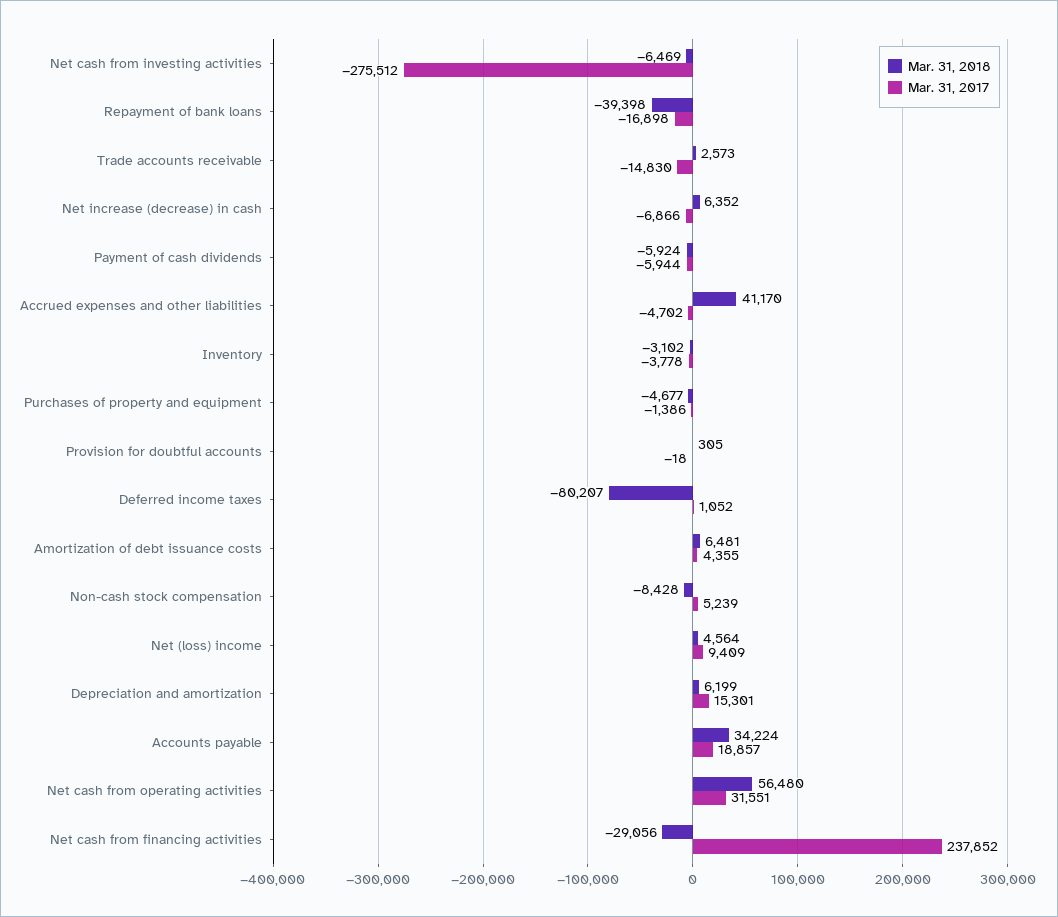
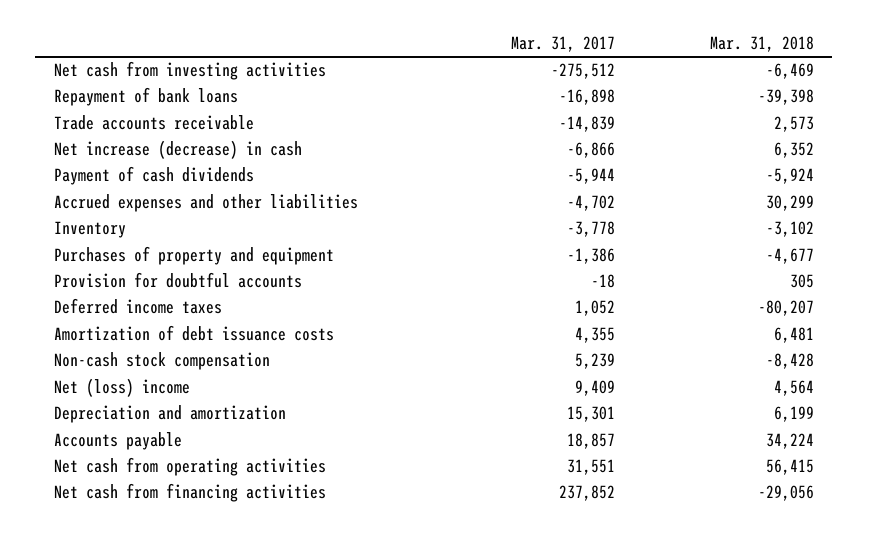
  {
    "Mar. 31, 2018": {
      "Net cash from investing activities": -6469,
      "Repayment of bank loans": -39398,
      "Trade accounts receivable": 2573,
      "Net increase (decrease) in cash": 6352,
      "Payment of cash dividends": -5924,
-     "Accrued expenses and other liabilities": 41170,
+     "Accrued expenses and other liabilities": 30299,
      "Inventory": -3102,
      "Purchases of property and equipment": -4677,
      "Provision for doubtful accounts": 305,
      "Deferred income taxes": -80207,
      "Amortization of debt issuance costs": 6481,
      "Non-cash stock compensation": -8428,
      "Net (loss) income": 4564,
      "Depreciation and amortization": 6199,
      "Accounts payable": 34224,
-     "Net cash from operating activities": 56480,
+     "Net cash from operating activities": 56415,
      "Net cash from financing activities": -29056
    },
    "Mar. 31, 2017": {
      "Net cash from investing activities": -275512,
      "Repayment of bank loans": -16898,
-     "Trade accounts receivable": -14830,
+     "Trade accounts receivable": -14839,
      "Net increase (decrease) in cash": -6866,
      "Payment of cash dividends": -5944,
      "Accrued expenses and other liabilities": -4702,
      "Inventory": -3778,
      "Purchases of property and equipment": -1386,
      "Provision for doubtful accounts": -18,
      "Deferred income taxes": 1052,
      "Amortization of debt issuance costs": 4355,
      "Non-cash stock compensation": 5239,
      "Net (loss) income": 9409,
      "Depreciation and amortization": 15301,
      "Accounts payable": 18857,
      "Net cash from operating activities": 31551,
      "Net cash from financing activities": 237852
    }
  }

